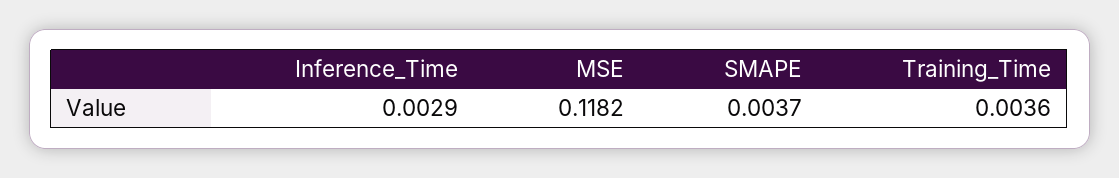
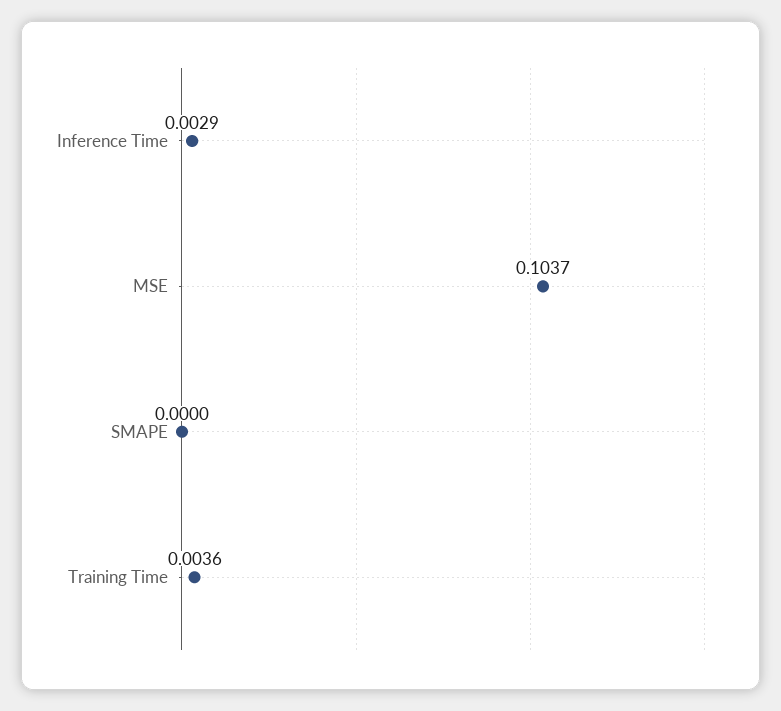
  {
    "Inference_Time": 0.0029,
-   "MSE": 0.1182,
+   "MSE": 0.1037,
-   "SMAPE": 0.0037,
+   "SMAPE": 0,
    "Training_Time": 0.0036
  }

